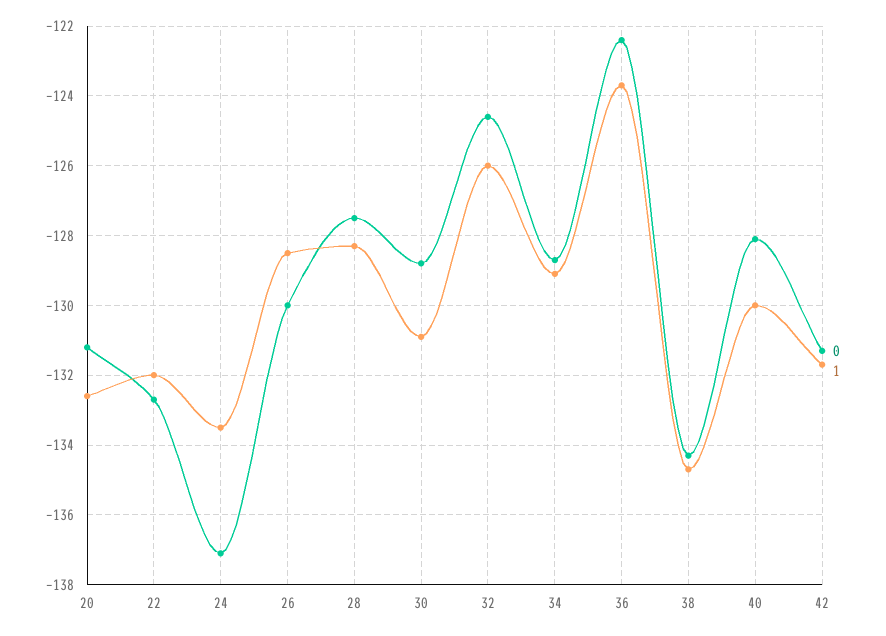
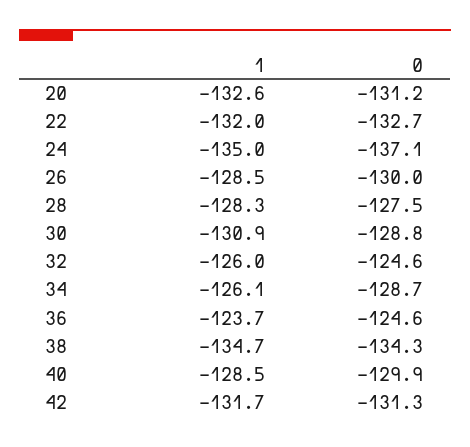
  {
    "0": {
      "20": -131.2,
      "22": -132.7,
      "24": -137.1,
      "26": -130,
      "28": -127.5,
      "30": -128.8,
      "32": -124.6,
      "34": -128.7,
-     "36": -122.5,
+     "36": -124.6,
      "38": -134.3,
-     "40": -128,
+     "40": -129.9,
      "42": -131.3
    },
    "1": {
      "20": -132.6,
      "22": -132,
-     "24": -133.5,
+     "24": -135,
      "26": -128.5,
      "28": -128.3,
      "30": -130.9,
      "32": -126,
-     "34": -129,
+     "34": -126.1,
      "36": -123.7,
      "38": -134.7,
-     "40": -130,
+     "40": -128.5,
      "42": -131.7
    }
  }

